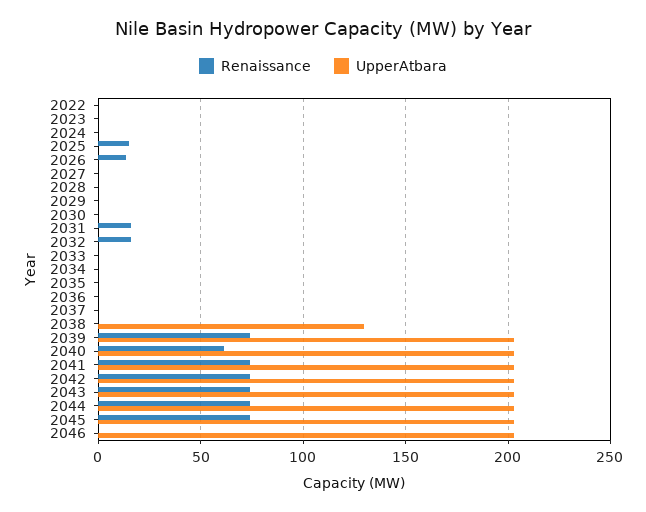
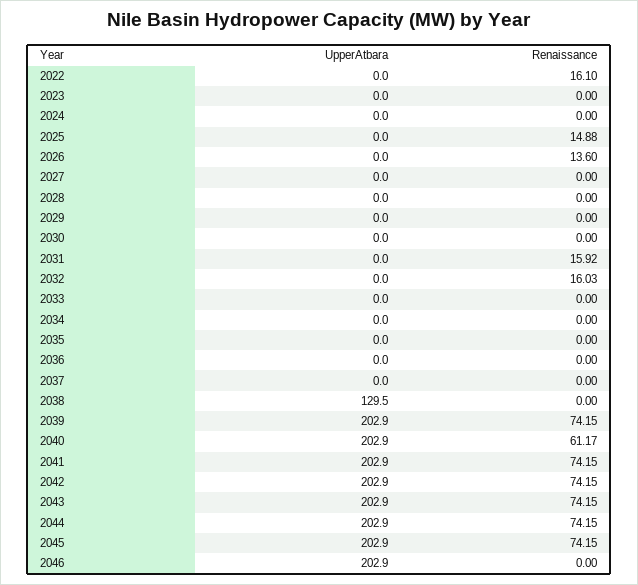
  {
    "Renaissance": {
-     "2022": 0,
+     "2022": 16.1,
      "2023": 0,
      "2024": 0,
      "2025": 14.88,
      "2026": 13.6,
      "2027": 0,
      "2028": 0,
      "2029": 0,
      "2030": 0,
      "2031": 15.92,
      "2032": 16.03,
      "2033": 0,
      "2034": 0,
      "2035": 0,
      "2036": 0,
      "2037": 0,
      "2038": 0,
      "2039": 74.15,
      "2040": 61.17,
      "2041": 74.15,
      "2042": 74.15,
      "2043": 74.15,
      "2044": 74.15,
      "2045": 74.15,
      "2046": 0
    },
    "UpperAtbara": {
      "2022": 0,
      "2023": 0,
      "2024": 0,
      "2025": 0,
      "2026": 0,
      "2027": 0,
      "2028": 0,
      "2029": 0,
      "2030": 0,
      "2031": 0,
      "2032": 0,
      "2033": 0,
      "2034": 0,
      "2035": 0,
      "2036": 0,
      "2037": 0,
      "2038": 129.5,
      "2039": 202.9,
      "2040": 202.9,
      "2041": 202.9,
      "2042": 202.9,
      "2043": 202.9,
      "2044": 202.9,
      "2045": 202.9,
      "2046": 202.9
    }
  }

